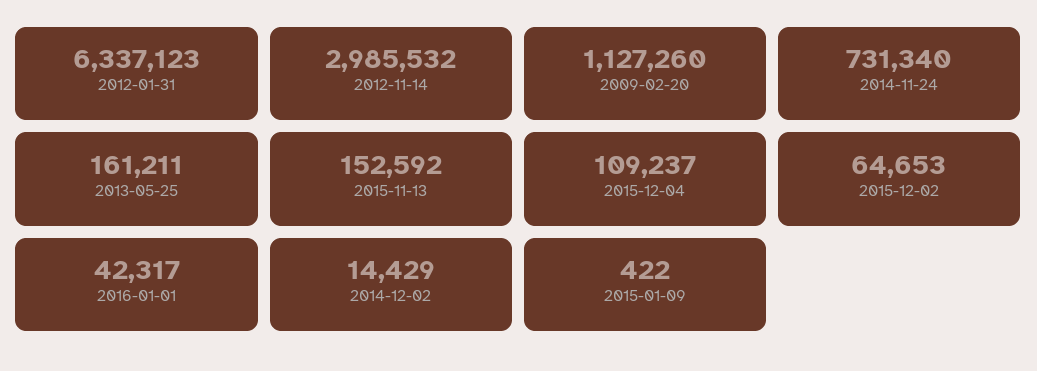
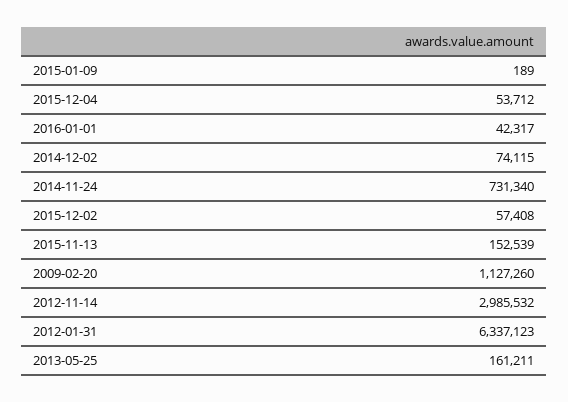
  {
    "2012-01-31": 6337123,
    "2012-11-14": 2985532,
    "2009-02-20": 1127260,
    "2014-11-24": 731340,
    "2013-05-25": 161211,
-   "2015-11-13": 152592,
+   "2015-11-13": 152539,
-   "2015-12-04": 109237,
+   "2015-12-04": 53712,
-   "2015-12-02": 64653,
+   "2015-12-02": 57408,
    "2016-01-01": 42317,
-   "2014-12-02": 14429,
+   "2014-12-02": 74115,
-   "2015-01-09": 422
+   "2015-01-09": 189
  }

